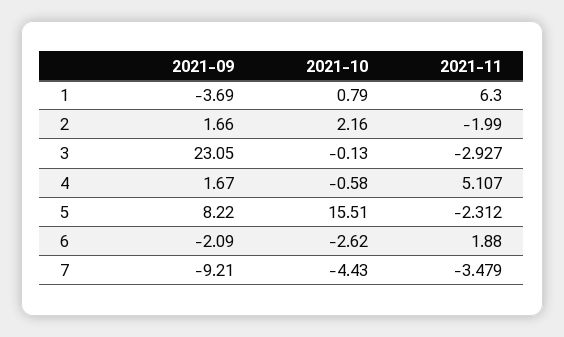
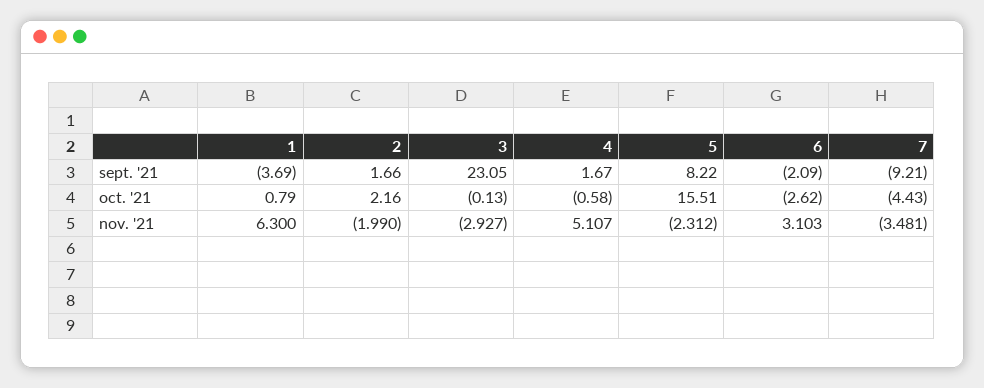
  {
    "2021-09": {
      "1": -3.69,
      "2": 1.66,
      "3": 23.05,
      "4": 1.67,
      "5": 8.22,
      "6": -2.09,
      "7": -9.21
    },
    "2021-10": {
      "1": 0.79,
      "2": 2.16,
      "3": -0.13,
      "4": -0.58,
      "5": 15.51,
      "6": -2.62,
      "7": -4.43
    },
    "2021-11": {
      "1": 6.3,
      "2": -1.99,
      "3": -2.927,
      "4": 5.107,
      "5": -2.312,
-     "6": 1.88,
+     "6": 3.103,
-     "7": -3.479
+     "7": -3.481
    }
  }

